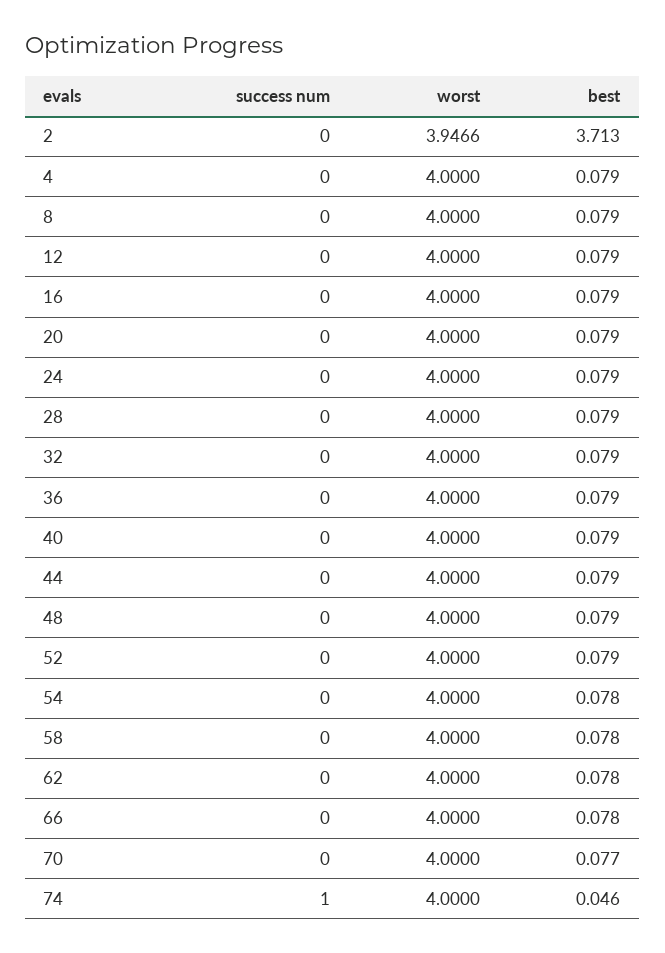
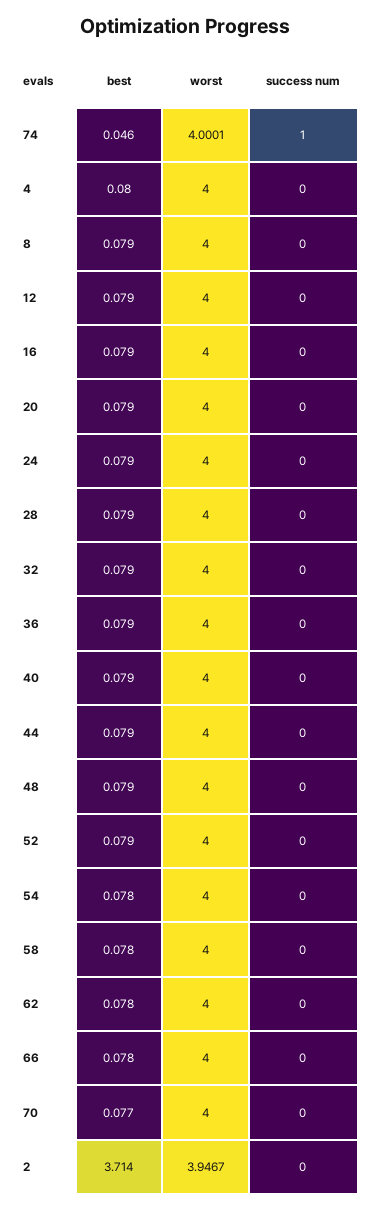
  {
    "success num": {
      "2": 0,
      "4": 0,
      "8": 0,
      "12": 0,
      "16": 0,
      "20": 0,
      "24": 0,
      "28": 0,
      "32": 0,
      "36": 0,
      "40": 0,
      "44": 0,
      "48": 0,
      "52": 0,
      "54": 0,
      "58": 0,
      "62": 0,
      "66": 0,
      "70": 0,
      "74": 1
    },
    "worst": {
-     "2": 3.9466,
+     "2": 3.9467,
      "4": 4,
      "8": 4,
      "12": 4,
      "16": 4,
      "20": 4,
      "24": 4,
      "28": 4,
      "32": 4,
      "36": 4,
      "40": 4,
      "44": 4,
      "48": 4,
      "52": 4,
      "54": 4,
      "58": 4,
      "62": 4,
      "66": 4,
      "70": 4,
-     "74": 4
+     "74": 4.0001
    },
    "best": {
-     "2": 3.713,
+     "2": 3.714,
-     "4": 0.079,
+     "4": 0.08,
      "8": 0.079,
      "12": 0.079,
      "16": 0.079,
      "20": 0.079,
      "24": 0.079,
      "28": 0.079,
      "32": 0.079,
      "36": 0.079,
      "40": 0.079,
      "44": 0.079,
      "48": 0.079,
      "52": 0.079,
      "54": 0.078,
      "58": 0.078,
      "62": 0.078,
      "66": 0.078,
      "70": 0.077,
      "74": 0.046
    }
  }

